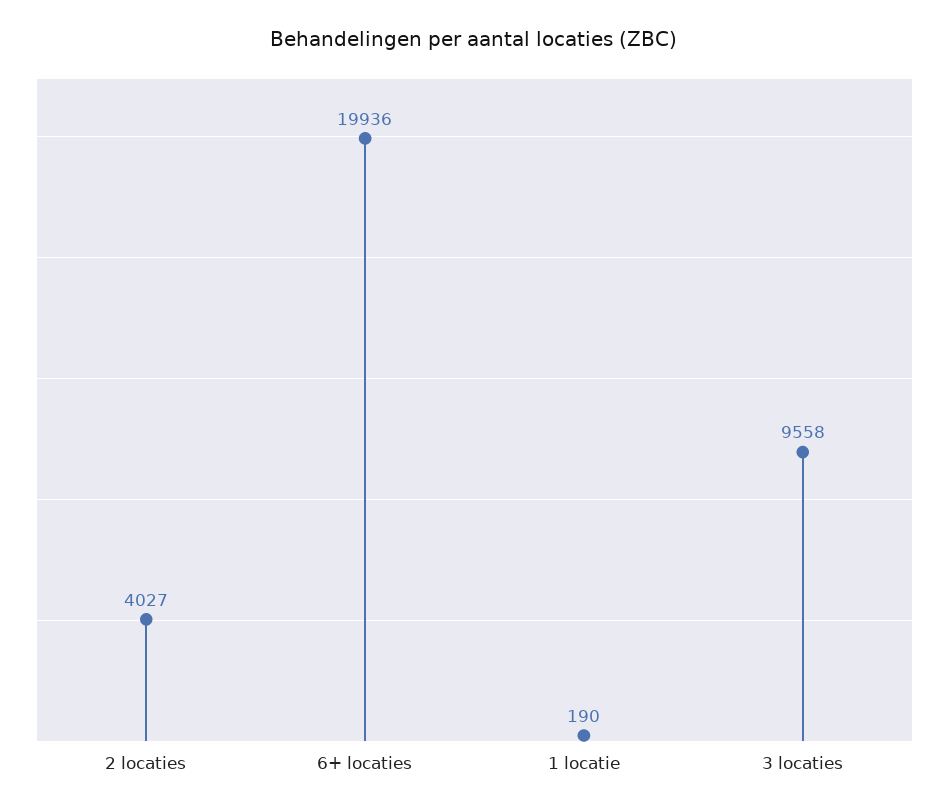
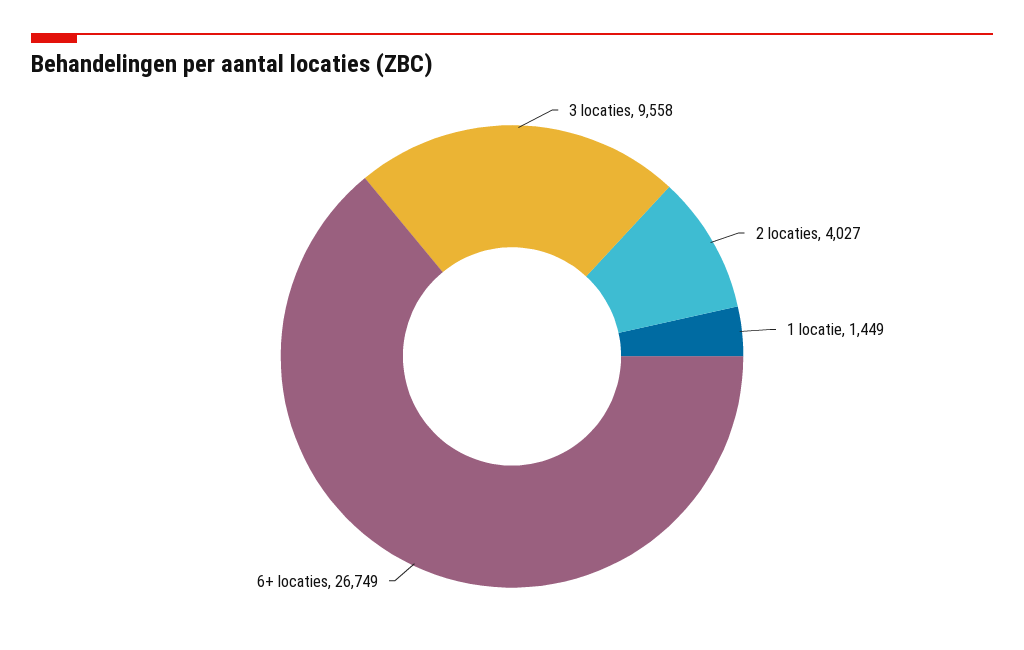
  {
    "2 locaties": 4027,
-   "6+ locaties": 19936,
+   "6+ locaties": 26749,
-   "1 locatie": 190,
+   "1 locatie": 1449,
    "3 locaties": 9558
  }

